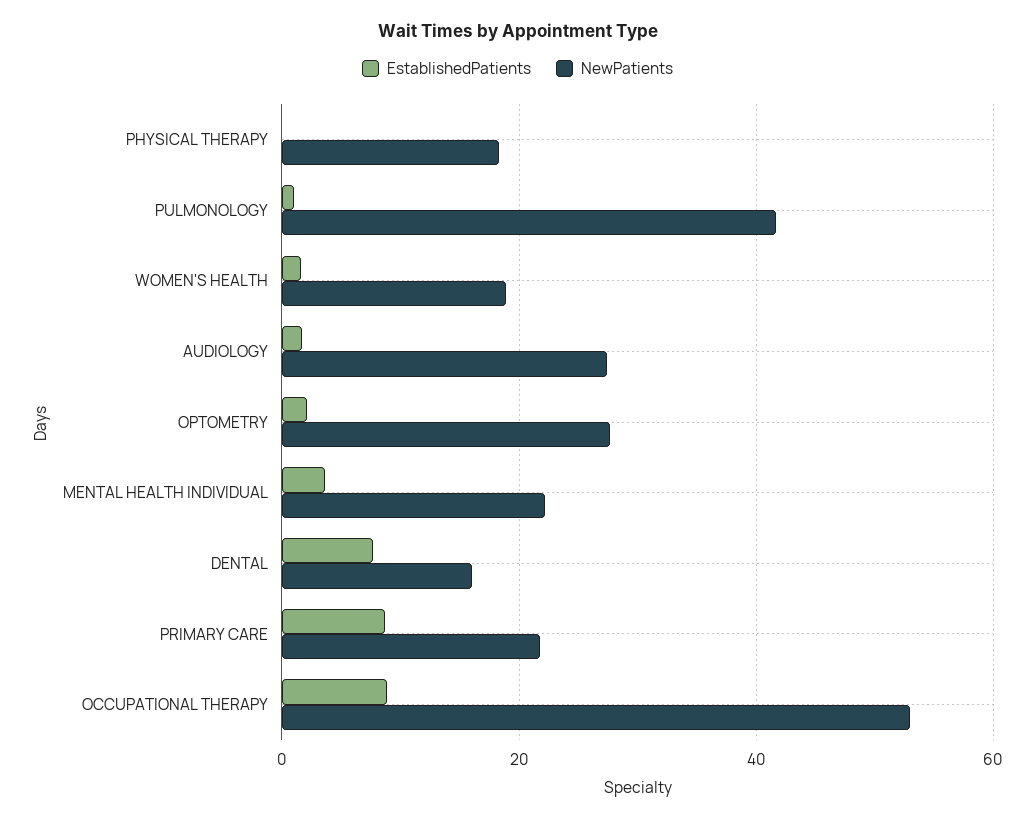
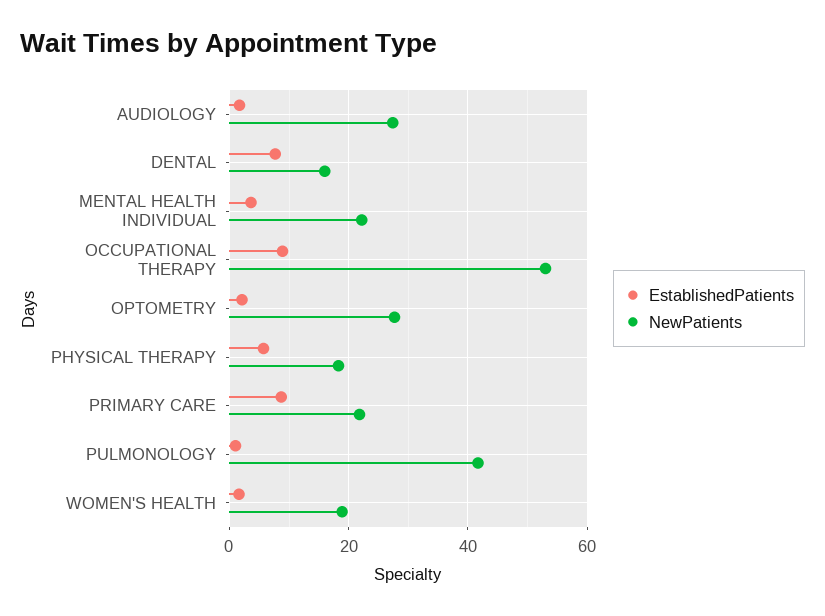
  {
    "EstablishedPatients": {
-     "PHYSICAL THERAPY": 0,
+     "PHYSICAL THERAPY": 6,
      "PULMONOLOGY": 2,
      "WOMEN'S HEALTH": 2,
      "AUDIOLOGY": 2,
      "OPTOMETRY": 2,
      "MENTAL HEALTH INDIVIDUAL": 4,
      "DENTAL": 8,
      "PRIMARY CARE": 8,
      "OCCUPATIONAL THERAPY": 8
    },
    "NewPatients": {
      "PHYSICAL THERAPY": 18,
      "PULMONOLOGY": 42,
      "WOMEN'S HEALTH": 18,
      "AUDIOLOGY": 28,
      "OPTOMETRY": 28,
      "MENTAL HEALTH INDIVIDUAL": 22,
      "DENTAL": 16,
      "PRIMARY CARE": 22,
      "OCCUPATIONAL THERAPY": 54
    }
  }

